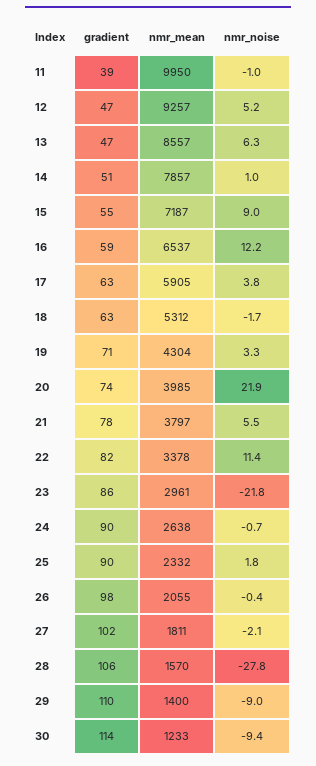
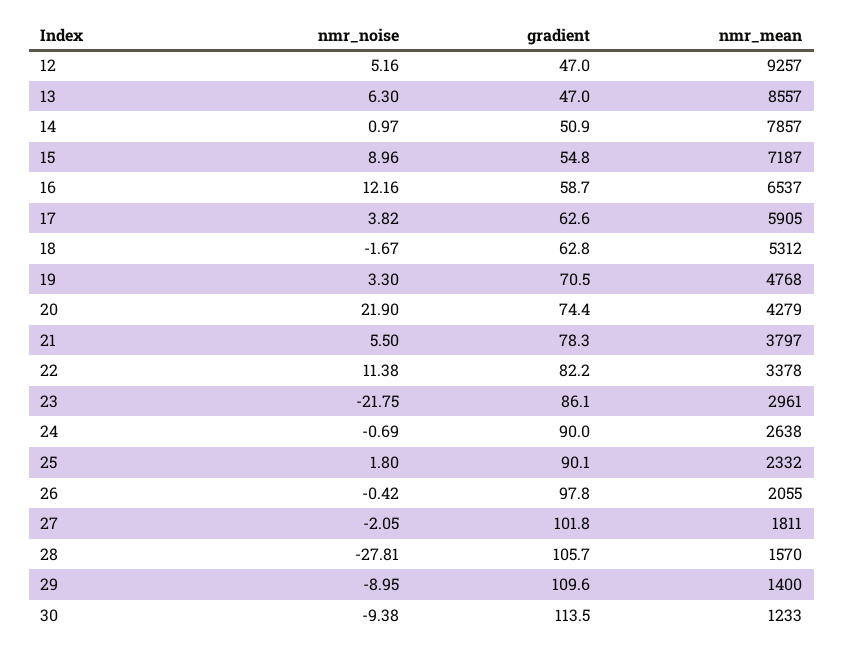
  {
    "gradient": {
-     "11": 39,
      "12": 47,
      "13": 47,
      "14": 50.9,
      "15": 54.8,
      "16": 58.7,
      "17": 62.6,
      "18": 62.8,
      "19": 70.5,
      "20": 74.4,
      "21": 78.3,
      "22": 82.2,
      "23": 86.1,
      "24": 90,
      "25": 90.1,
      "26": 97.8,
      "27": 101.8,
      "28": 105.7,
      "29": 109.6,
      "30": 113.5
    },
    "nmr_mean": {
-     "11": 9950,
      "12": 9257,
      "13": 8557,
      "14": 7857,
      "15": 7187,
      "16": 6537,
      "17": 5905,
      "18": 5312,
-     "19": 4304,
+     "19": 4768,
-     "20": 3985,
+     "20": 4279,
      "21": 3797,
      "22": 3378,
      "23": 2961,
      "24": 2638,
      "25": 2332,
      "26": 2055,
      "27": 1811,
      "28": 1570,
      "29": 1400,
      "30": 1233
    },
    "nmr_noise": {
-     "11": -1,
      "12": 5.16,
      "13": 6.3,
      "14": 0.97,
      "15": 8.96,
      "16": 12.16,
      "17": 3.82,
      "18": -1.67,
      "19": 3.3,
      "20": 21.9,
      "21": 5.5,
      "22": 11.38,
      "23": -21.75,
      "24": -0.69,
      "25": 1.8,
      "26": -0.42,
      "27": -2.05,
      "28": -27.81,
      "29": -8.95,
      "30": -9.38
    }
  }

